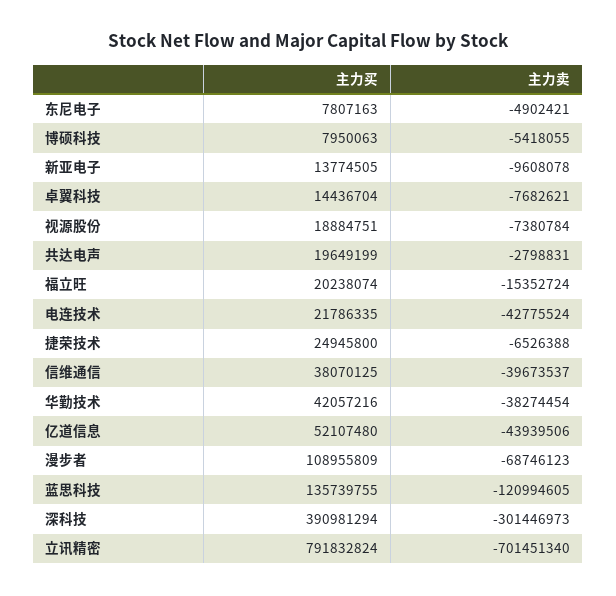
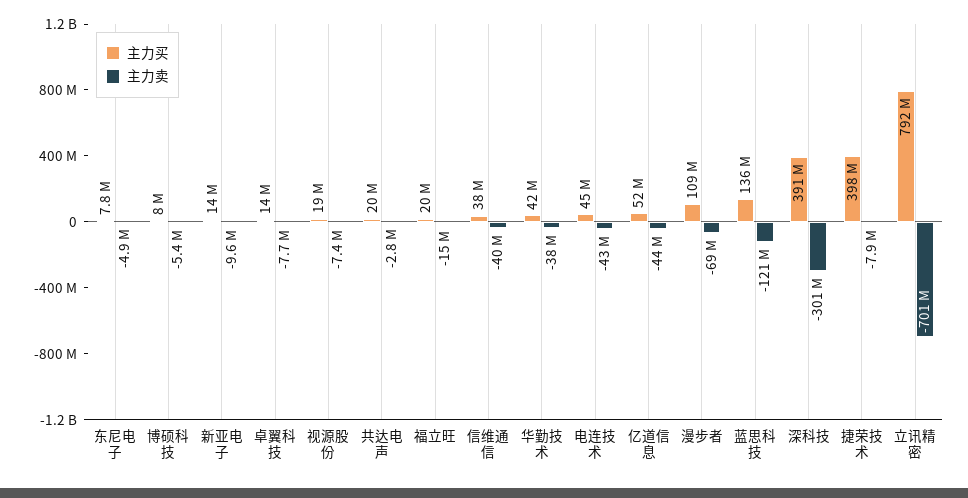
  {
    "主力买": {
      "东尼电子": 7807163,
      "博硕科技": 7950063,
      "新亚电子": 13774505,
      "卓翼科技": 14436704,
      "视源股份": 18884751,
      "共达电声": 19649199,
      "福立旺": 20238074,
-     "电连技术": 21786335,
+     "电连技术": 45000000,
-     "捷荣技术": 24945800,
+     "捷荣技术": 398000000,
      "信维通信": 38070125,
      "华勤技术": 42057216,
      "亿道信息": 52107480,
      "漫步者": 108955809,
      "蓝思科技": 135739755,
      "深科技": 390981294,
      "立讯精密": 791832824
    },
    "主力卖": {
      "东尼电子": -4902421,
      "博硕科技": -5418055,
      "新亚电子": -9608078,
      "卓翼科技": -7682621,
      "视源股份": -7380784,
      "共达电声": -2798831,
      "福立旺": -15352724,
      "电连技术": -42775524,
-     "捷荣技术": -6526388,
+     "捷荣技术": -7900000,
      "信维通信": -39673537,
      "华勤技术": -38274454,
      "亿道信息": -43939506,
      "漫步者": -68746123,
      "蓝思科技": -120994605,
      "深科技": -301446973,
      "立讯精密": -701451340
    }
  }

